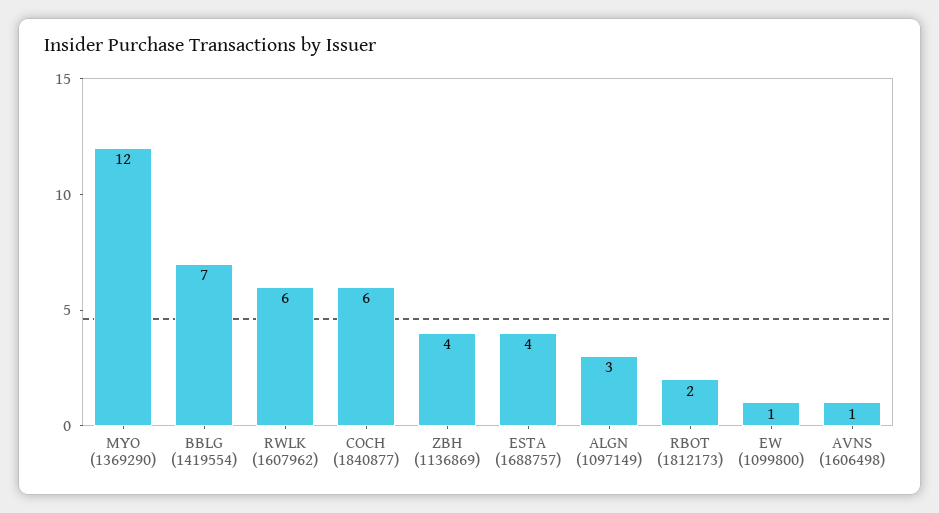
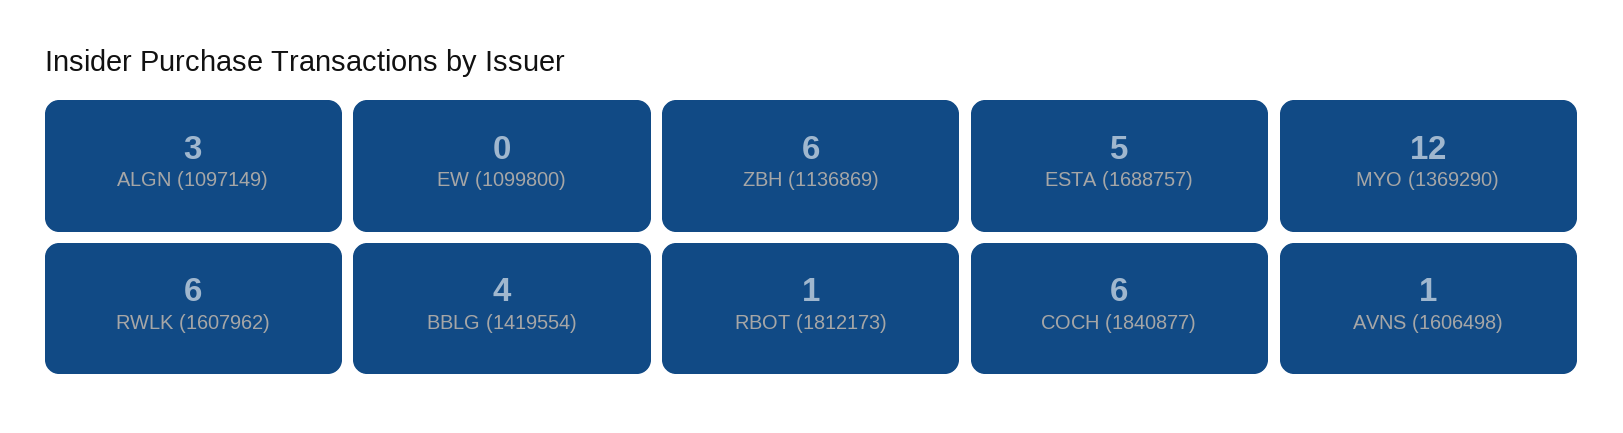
  {
    "MYO (1369290)": 12,
-   "BBLG (1419554)": 7,
+   "BBLG (1419554)": 4,
    "RWLK (1607962)": 6,
    "COCH (1840877)": 6,
-   "ZBH (1136869)": 4,
+   "ZBH (1136869)": 6,
-   "ESTA (1688757)": 4,
+   "ESTA (1688757)": 5,
    "ALGN (1097149)": 3,
-   "RBOT (1812173)": 2,
+   "RBOT (1812173)": 1,
-   "EW (1099800)": 1,
+   "EW (1099800)": 0,
    "AVNS (1606498)": 1
  }

